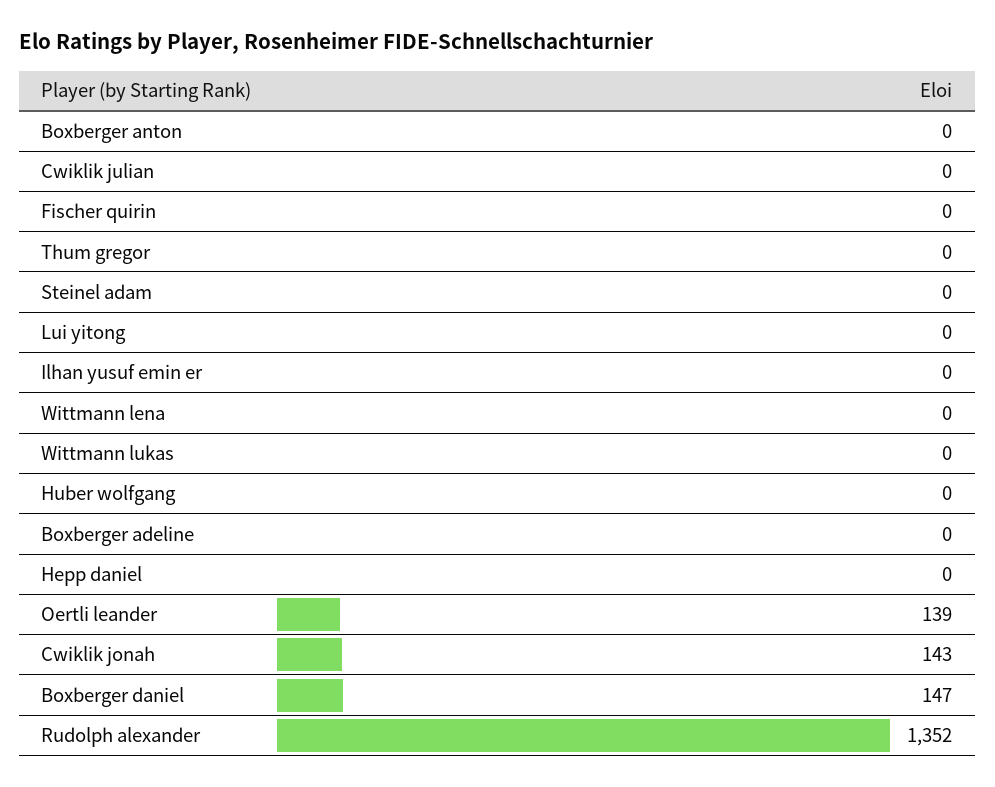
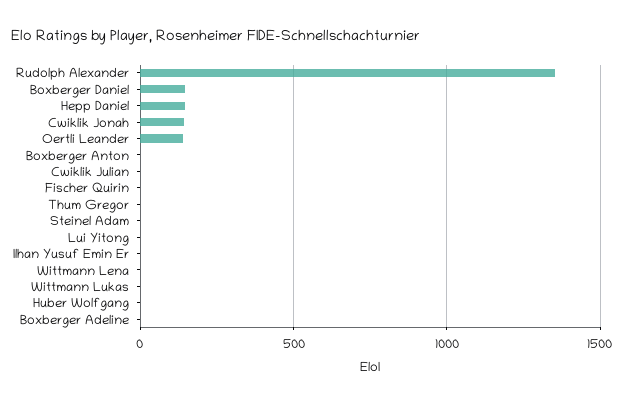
  {
    "Boxberger anton": 0,
    "Cwiklik julian": 0,
    "Fischer quirin": 0,
    "Thum gregor": 0,
    "Steinel adam": 0,
    "Lui yitong": 0,
    "Ilhan yusuf emin er": 0,
    "Wittmann lena": 0,
    "Wittmann lukas": 0,
    "Huber wolfgang": 0,
    "Boxberger adeline": 0,
-   "Hepp daniel": 0,
+   "Hepp daniel": 150,
    "Oertli leander": 139,
    "Cwiklik jonah": 143,
    "Boxberger daniel": 147,
    "Rudolph alexander": 1352
  }

